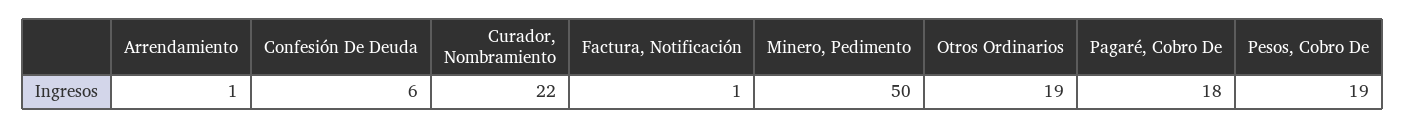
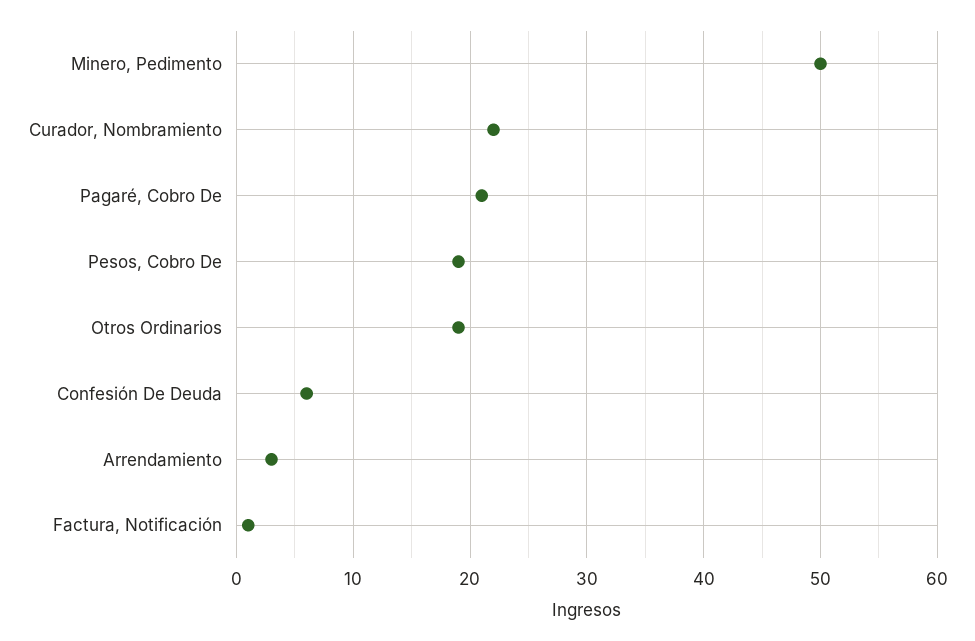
  {
-   "Arrendamiento": 1,
+   "Arrendamiento": 3,
    "Confesión De Deuda": 6,
    "Curador, Nombramiento": 22,
    "Factura, Notificación": 1,
    "Minero, Pedimento": 50,
    "Otros Ordinarios": 19,
-   "Pagaré, Cobro De": 18,
+   "Pagaré, Cobro De": 21,
    "Pesos, Cobro De": 19
  }

